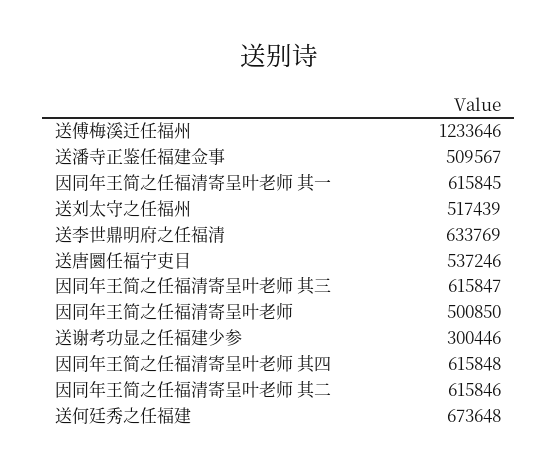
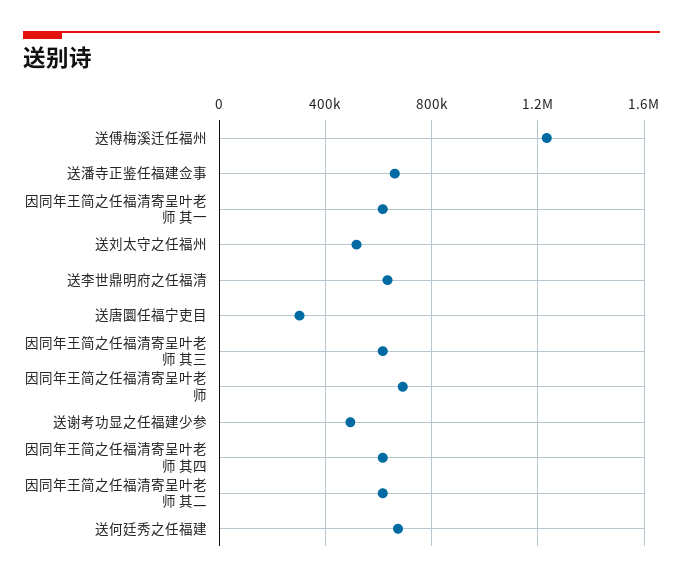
  {
    "送傅梅溪迁任福州": 1233646,
-   "送潘寺正鉴任福建佥事": 509567,
+   "送潘寺正鉴任福建佥事": 650000,
    "因同年王简之任福清寄呈叶老师 其一": 615845,
    "送刘太守之任福州": 517439,
    "送李世鼎明府之任福清": 633769,
-   "送唐圜任福宁吏目": 537246,
+   "送唐圜任福宁吏目": 300000,
    "因同年王简之任福清寄呈叶老师 其三": 615847,
-   "因同年王简之任福清寄呈叶老师": 500850,
+   "因同年王简之任福清寄呈叶老师": 700000,
-   "送谢考功显之任福建少参": 300446,
+   "送谢考功显之任福建少参": 500000,
    "因同年王简之任福清寄呈叶老师 其四": 615848,
    "因同年王简之任福清寄呈叶老师 其二": 615846,
    "送何廷秀之任福建": 673648
  }

